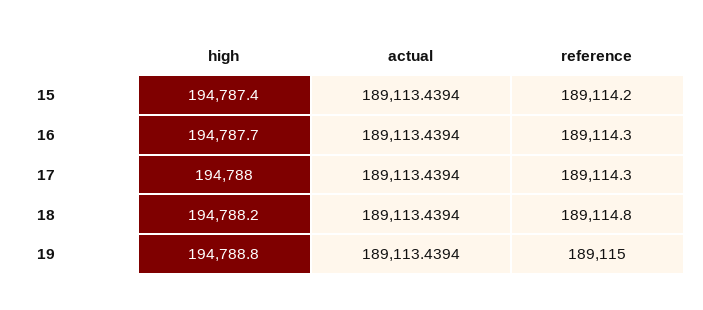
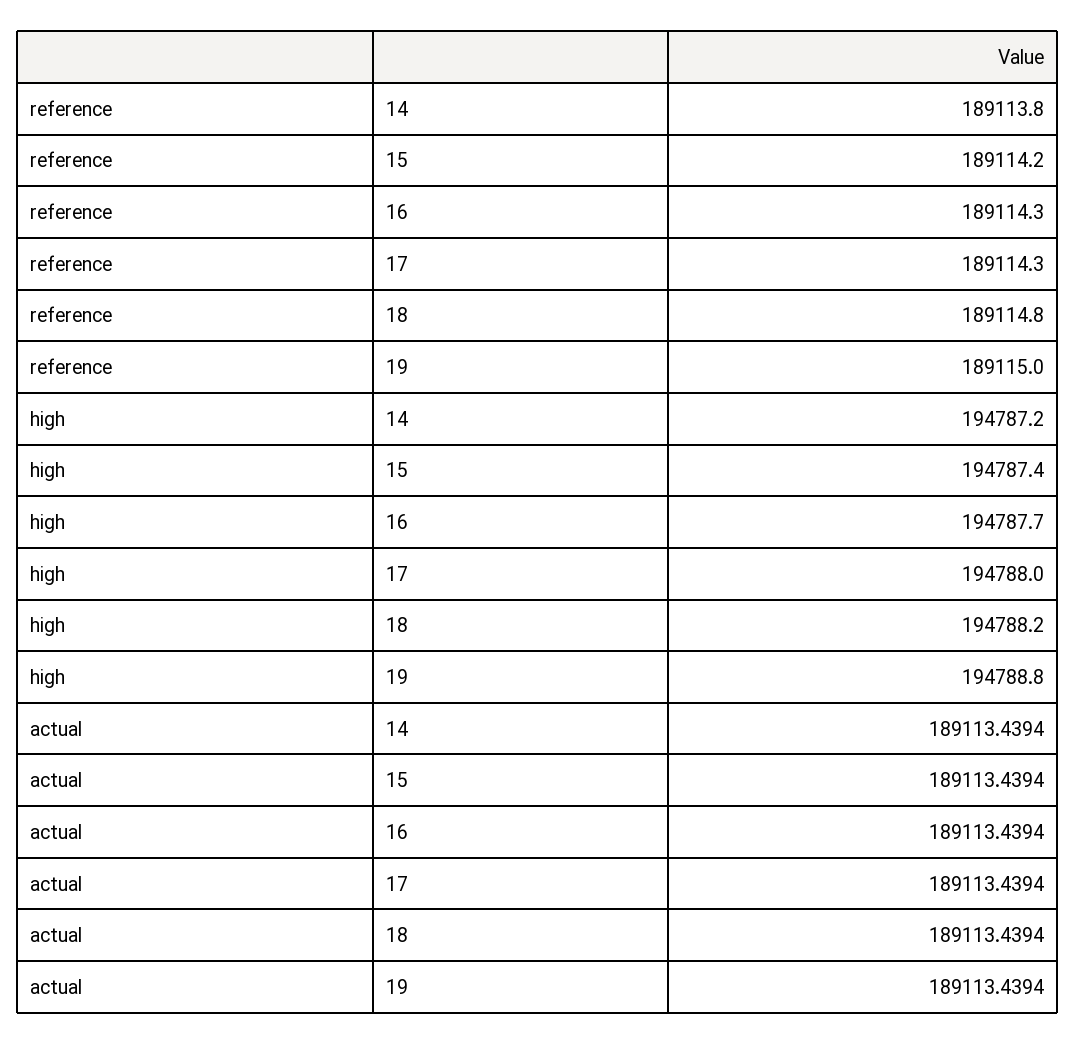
  {
    "high": {
      "15": 194787.4,
      "16": 194787.7,
      "17": 194788,
      "18": 194788.2,
-     "19": 194788.8
+     "19": 194788.8,
+     "14": 194787.2
    },
    "actual": {
      "15": 189113.4394,
      "16": 189113.4394,
      "17": 189113.4394,
      "18": 189113.4394,
-     "19": 189113.4394
+     "19": 189113.4394,
+     "14": 189113.4394
    },
    "reference": {
      "15": 189114.2,
      "16": 189114.3,
      "17": 189114.3,
      "18": 189114.8,
-     "19": 189115
+     "19": 189115,
+     "14": 189113.8
    }
  }

